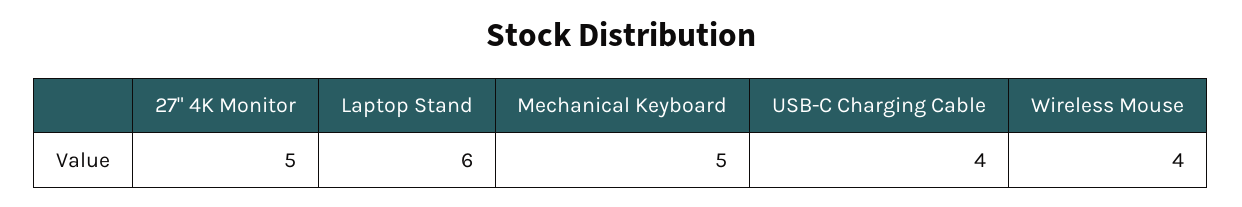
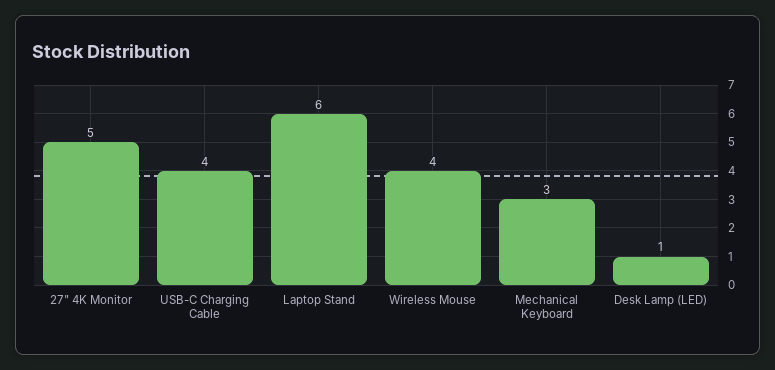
  {
    "27\" 4K Monitor": 5,
    "Laptop Stand": 6,
-   "Mechanical Keyboard": 5,
+   "Mechanical Keyboard": 3,
    "USB-C Charging Cable": 4,
-   "Wireless Mouse": 4
+   "Wireless Mouse": 4,
+   "Desk Lamp (LED)": 1
  }

